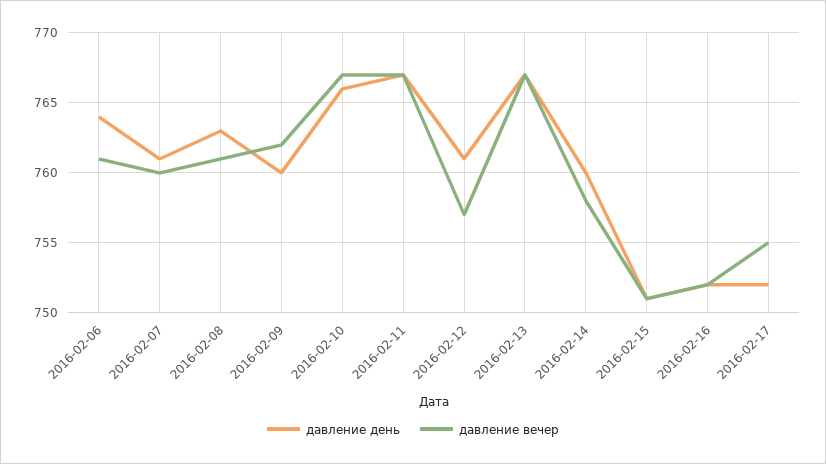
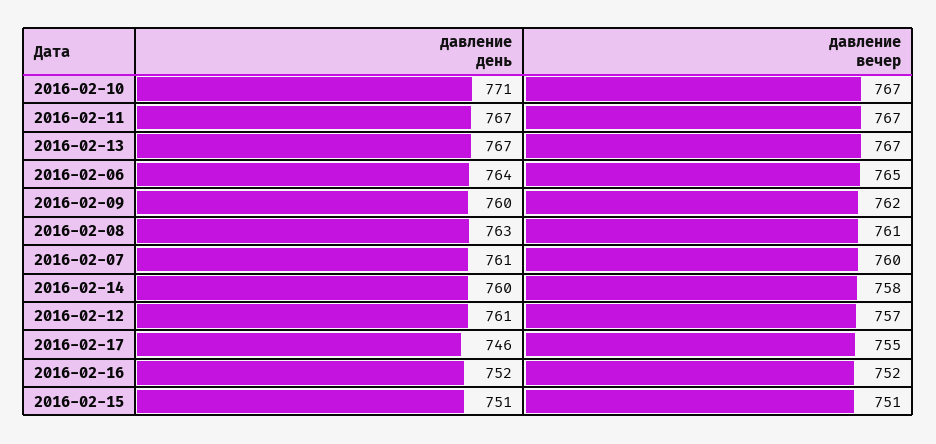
  {
    "давление день": {
      "2016-02-06": 764,
      "2016-02-07": 761,
      "2016-02-08": 763,
      "2016-02-09": 760,
-     "2016-02-10": 766,
+     "2016-02-10": 771,
      "2016-02-11": 767,
      "2016-02-12": 761,
      "2016-02-13": 767,
      "2016-02-14": 760,
      "2016-02-15": 751,
      "2016-02-16": 752,
-     "2016-02-17": 752
+     "2016-02-17": 746
    },
    "давление вечер": {
-     "2016-02-06": 761,
+     "2016-02-06": 765,
      "2016-02-07": 760,
      "2016-02-08": 761,
      "2016-02-09": 762,
      "2016-02-10": 767,
      "2016-02-11": 767,
      "2016-02-12": 757,
      "2016-02-13": 767,
      "2016-02-14": 758,
      "2016-02-15": 751,
      "2016-02-16": 752,
      "2016-02-17": 755
    }
  }

